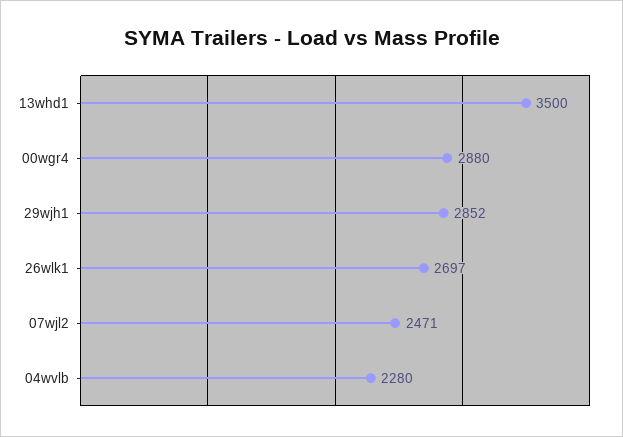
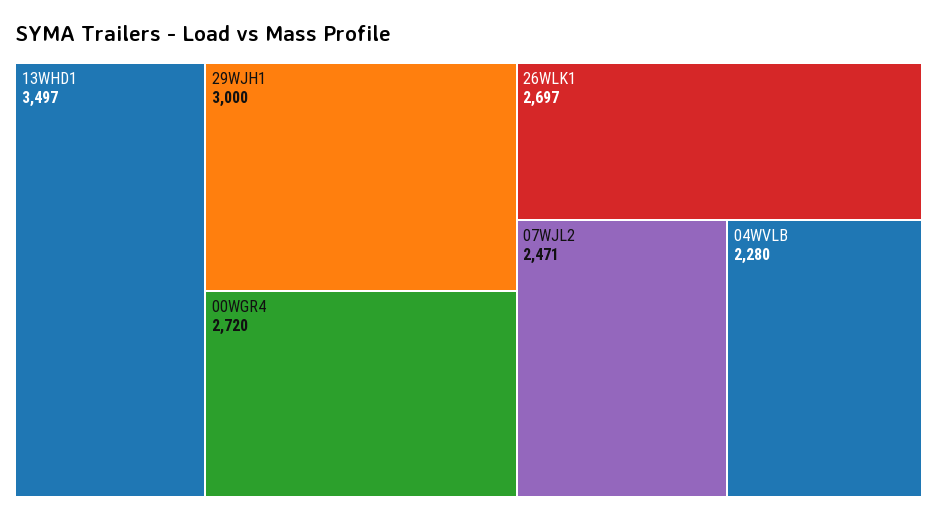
  {
-   "13whd1": 3500,
+   "13whd1": 3497,
-   "00wgr4": 2880,
+   "00wgr4": 2720,
-   "29wjh1": 2852,
+   "29wjh1": 3000,
    "26wlk1": 2697,
    "07wjl2": 2471,
    "04wvlb": 2280
  }

